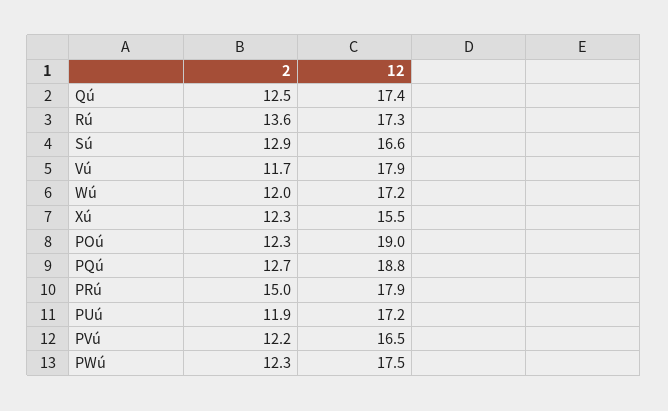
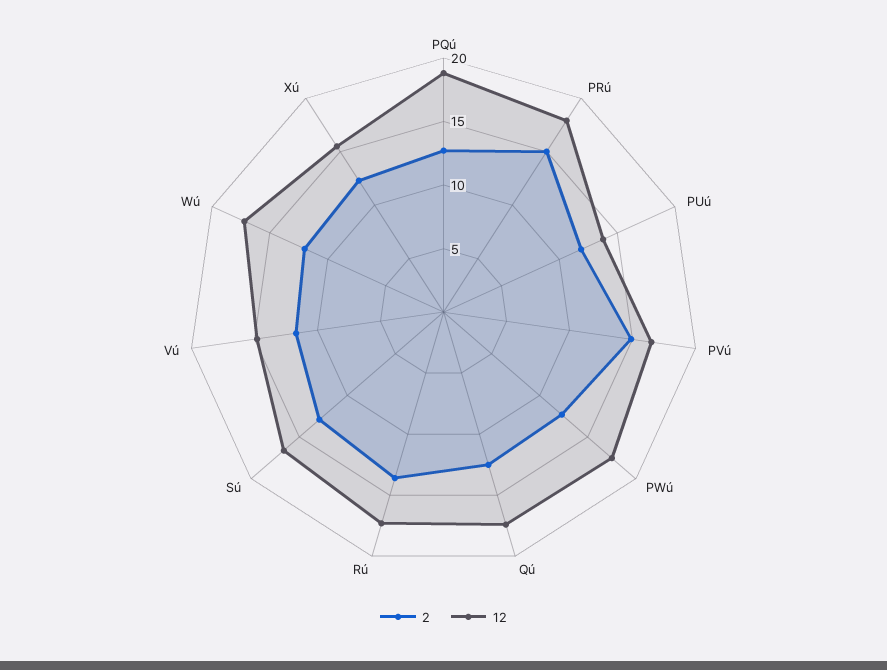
  {
    "2": {
      "Qú": 12.5,
      "Rú": 13.6,
      "Sú": 12.9,
      "Vú": 11.7,
      "Wú": 12,
      "Xú": 12.3,
-     "POú": 12.3,
      "PQú": 12.7,
      "PRú": 15,
      "PUú": 11.9,
-     "PVú": 12.2,
+     "PVú": 15,
      "PWú": 12.3
    },
    "12": {
      "Qú": 17.4,
      "Rú": 17.3,
      "Sú": 16.6,
-     "Vú": 17.9,
+     "Vú": 15,
      "Wú": 17.2,
      "Xú": 15.5,
-     "POú": 19,
      "PQú": 18.8,
      "PRú": 17.9,
-     "PUú": 17.2,
+     "PUú": 14,
      "PVú": 16.5,
      "PWú": 17.5
    }
  }

